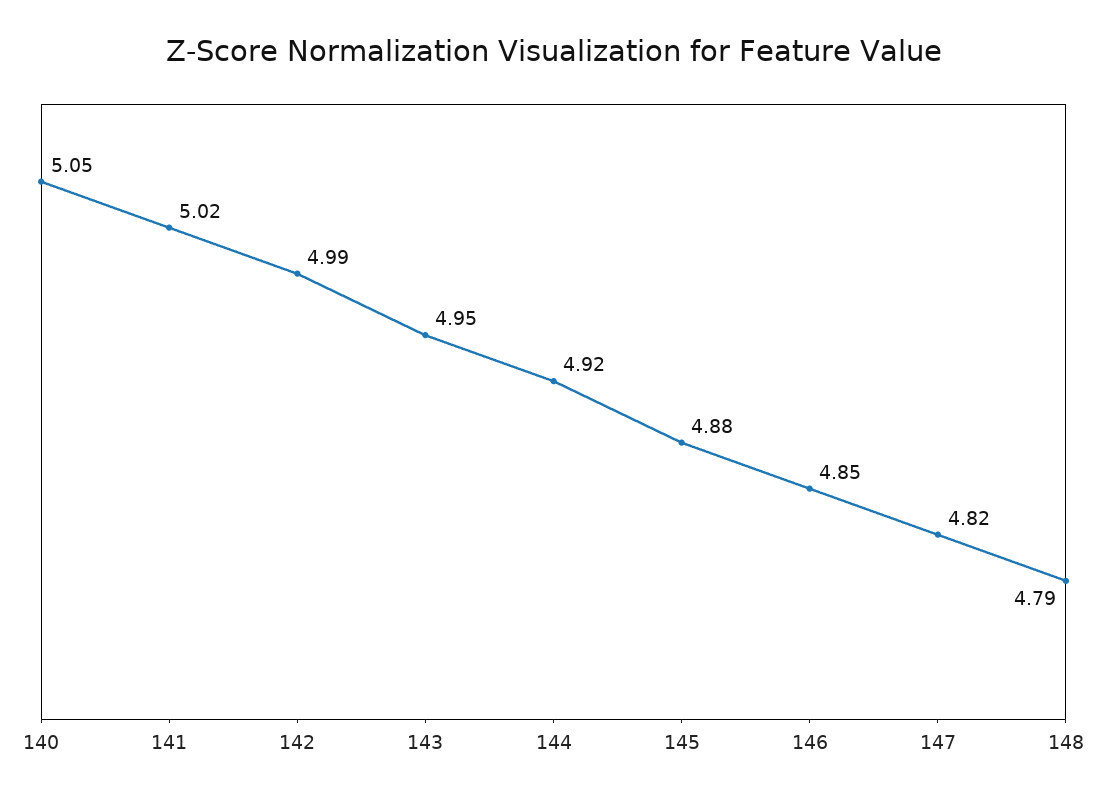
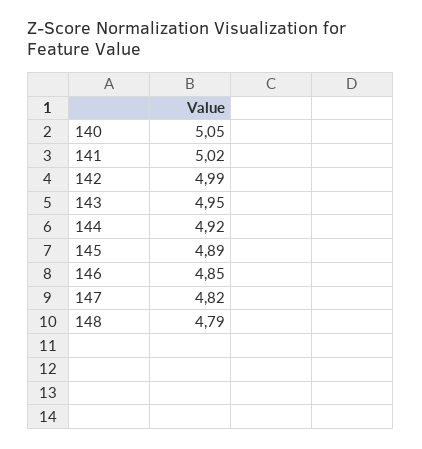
  {
    "140": 5.05,
    "141": 5.02,
    "142": 4.99,
    "143": 4.95,
    "144": 4.92,
-   "145": 4.88,
+   "145": 4.89,
    "146": 4.85,
    "147": 4.82,
    "148": 4.79
  }

